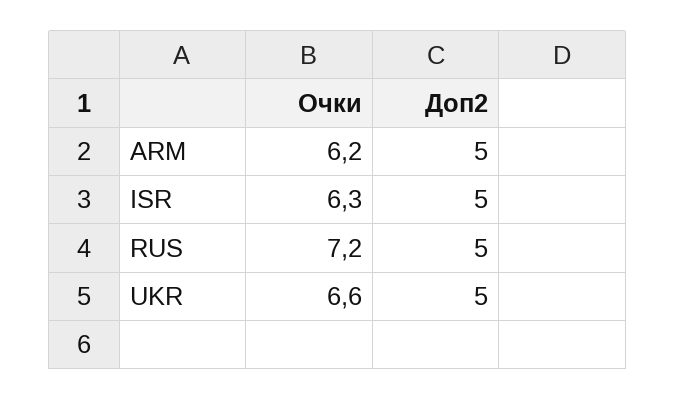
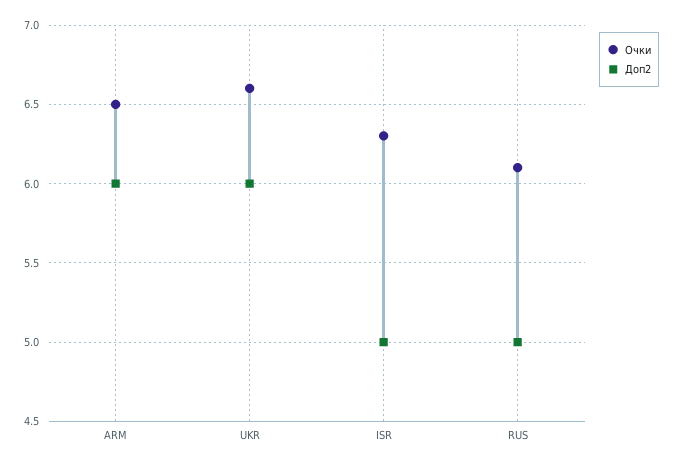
  {
    "Очки": {
-     "ARM": 6.2,
+     "ARM": 6.5,
      "ISR": 6.3,
-     "RUS": 7.2,
+     "RUS": 6.1,
      "UKR": 6.6
    },
    "Доп2": {
-     "ARM": 5,
+     "ARM": 6,
      "ISR": 5,
      "RUS": 5,
-     "UKR": 5
+     "UKR": 6
    }
  }

